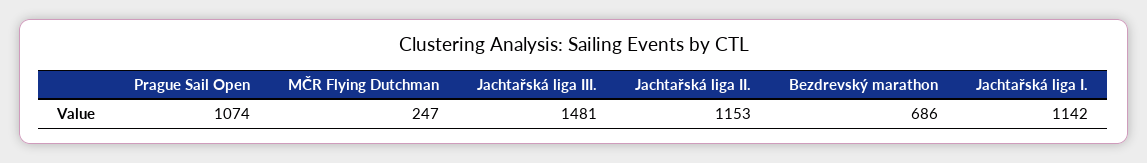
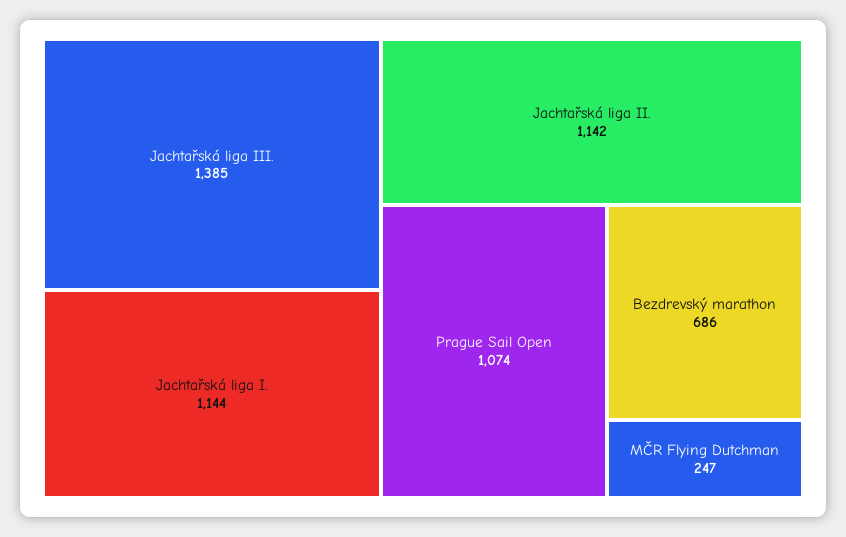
  {
    "Prague Sail Open": 1074,
    "MČR Flying Dutchman": 247,
-   "Jachtařská liga III.": 1481,
+   "Jachtařská liga III.": 1385,
-   "Jachtařská liga II.": 1153,
+   "Jachtařská liga II.": 1142,
    "Bezdrevský marathon": 686,
-   "Jachtařská liga I.": 1142
+   "Jachtařská liga I.": 1144
  }

